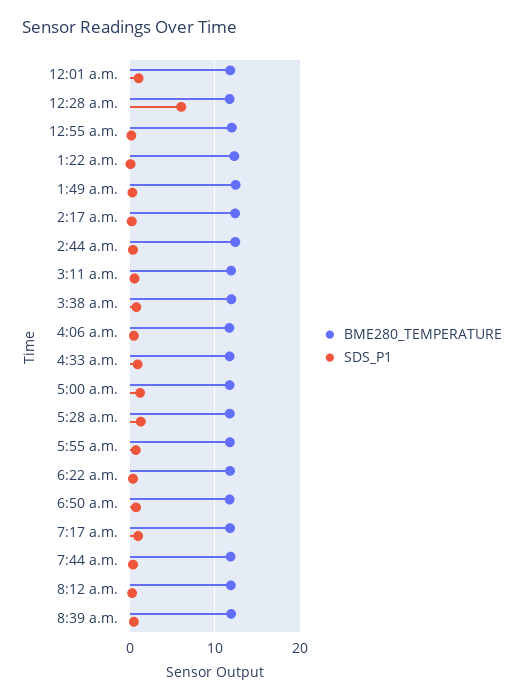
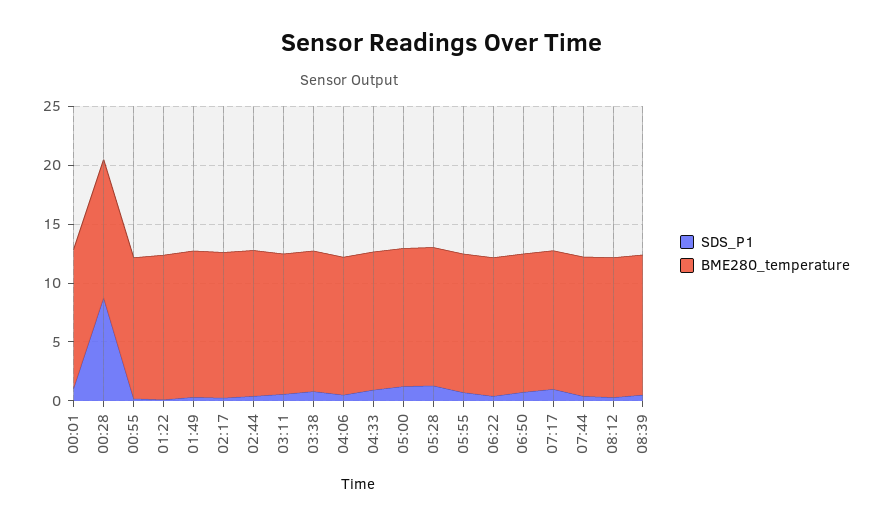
  {
    "BME280_TEMPERATURE": {
      "12:01 a.m.": 12,
      "12:28 a.m.": 12,
      "12:55 a.m.": 12,
      "1:22 a.m.": 12,
      "1:49 a.m.": 12,
      "2:17 a.m.": 12,
      "2:44 a.m.": 12,
      "3:11 a.m.": 12,
      "3:38 a.m.": 12,
      "4:06 a.m.": 12,
      "4:33 a.m.": 12,
      "5:00 a.m.": 12,
      "5:28 a.m.": 12,
      "5:55 a.m.": 12,
      "6:22 a.m.": 12,
      "6:50 a.m.": 12,
      "7:17 a.m.": 12,
      "7:44 a.m.": 12,
      "8:12 a.m.": 12,
      "8:39 a.m.": 12
    },
    "SDS_P1": {
      "12:01 a.m.": 1,
-     "12:28 a.m.": 6,
+     "12:28 a.m.": 9,
      "12:55 a.m.": 0,
      "1:22 a.m.": 0,
      "1:49 a.m.": 0,
      "2:17 a.m.": 0,
      "2:44 a.m.": 0,
      "3:11 a.m.": 1,
      "3:38 a.m.": 1,
      "4:06 a.m.": 1,
      "4:33 a.m.": 1,
      "5:00 a.m.": 1,
      "5:28 a.m.": 1,
      "5:55 a.m.": 1,
      "6:22 a.m.": 0,
      "6:50 a.m.": 1,
      "7:17 a.m.": 1,
      "7:44 a.m.": 0,
      "8:12 a.m.": 0,
      "8:39 a.m.": 1
    }
  }

